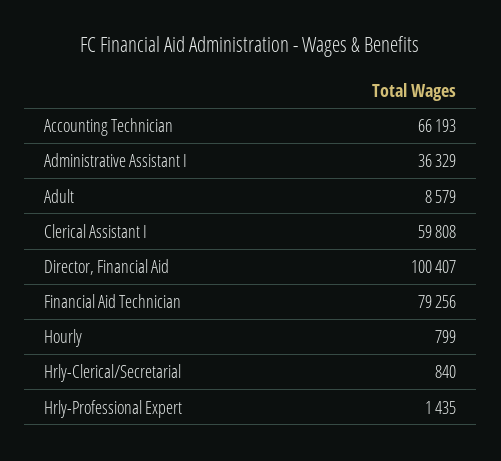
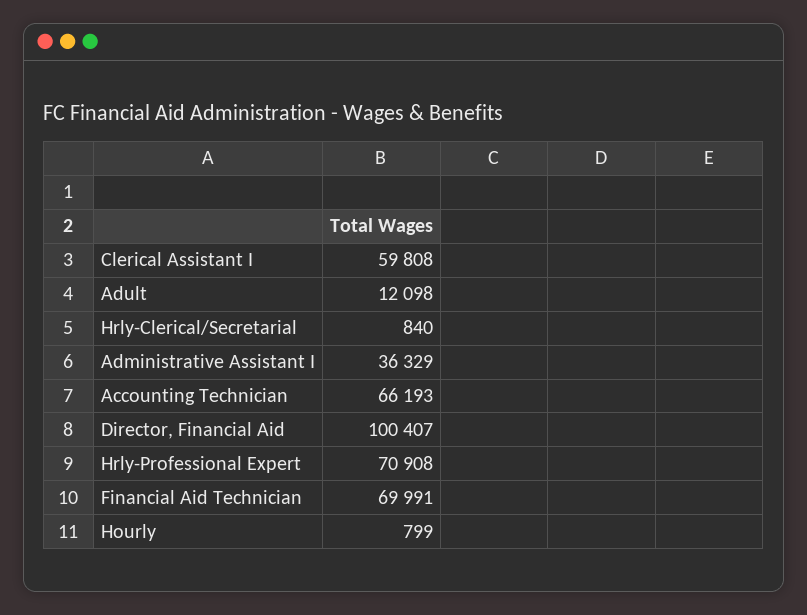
  {
    "Accounting Technician": 66193,
    "Administrative Assistant I": 36329,
-   "Adult": 8579,
+   "Adult": 12098,
    "Clerical Assistant I": 59808,
    "Director, Financial Aid": 100407,
-   "Financial Aid Technician": 79256,
+   "Financial Aid Technician": 69991,
    "Hourly": 799,
    "Hrly-Clerical/Secretarial": 840,
-   "Hrly-Professional Expert": 1435
+   "Hrly-Professional Expert": 70908
  }

